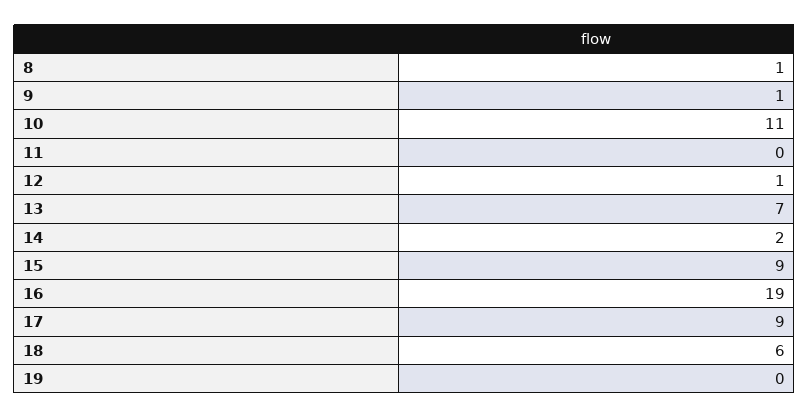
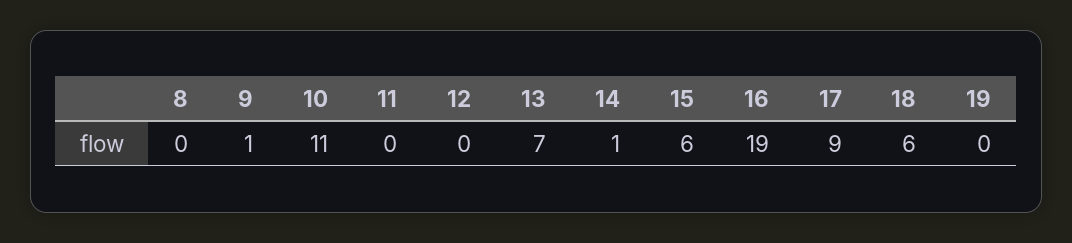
  {
-   "8": 1,
+   "8": 0,
    "9": 1,
    "10": 11,
    "11": 0,
-   "12": 1,
+   "12": 0,
    "13": 7,
-   "14": 2,
+   "14": 1,
-   "15": 9,
+   "15": 6,
    "16": 19,
    "17": 9,
    "18": 6,
    "19": 0
  }

